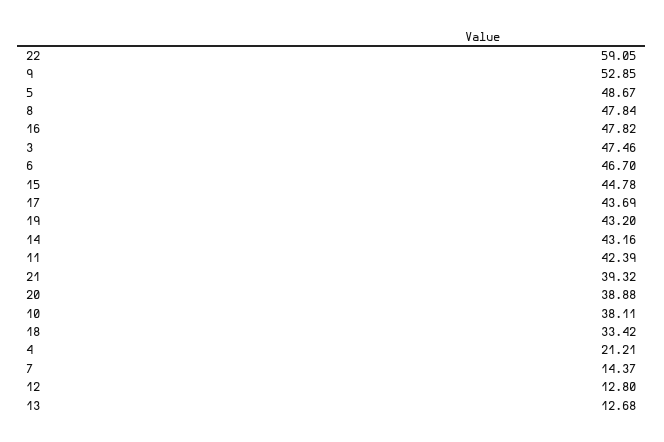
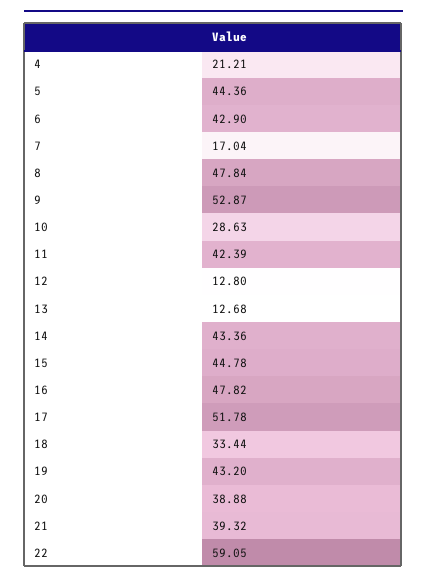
  {
    "22": 59.05,
-   "9": 52.85,
+   "9": 52.87,
-   "5": 48.67,
+   "5": 44.36,
    "8": 47.84,
    "16": 47.82,
-   "3": 47.46,
-   "6": 46.7,
+   "6": 42.9,
    "15": 44.78,
-   "17": 43.69,
+   "17": 51.78,
    "19": 43.2,
-   "14": 43.16,
+   "14": 43.36,
    "11": 42.39,
    "21": 39.32,
    "20": 38.88,
-   "10": 38.11,
+   "10": 28.63,
-   "18": 33.42,
+   "18": 33.44,
    "4": 21.21,
-   "7": 14.37,
+   "7": 17.04,
    "12": 12.8,
    "13": 12.68
  }

